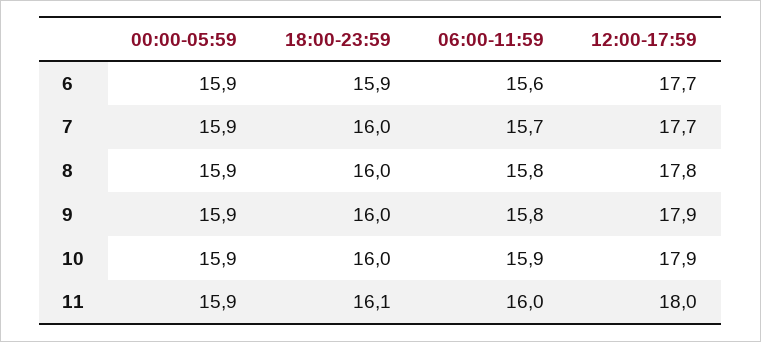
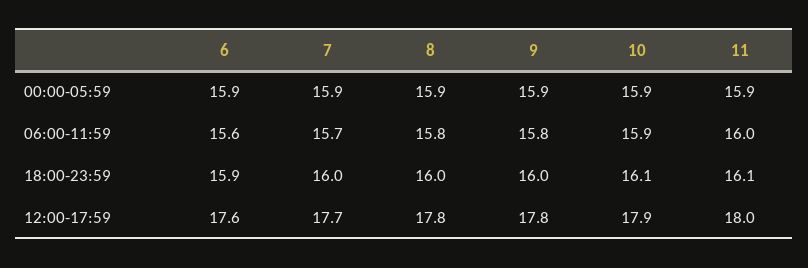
  {
    "00:00-05:59": {
      "6": 15.9,
      "7": 15.9,
      "8": 15.9,
      "9": 15.9,
      "10": 15.9,
      "11": 15.9
    },
    "18:00-23:59": {
      "6": 15.9,
      "7": 16,
      "8": 16,
      "9": 16,
-     "10": 16,
+     "10": 16.1,
      "11": 16.1
    },
    "06:00-11:59": {
      "6": 15.6,
      "7": 15.7,
      "8": 15.8,
      "9": 15.8,
      "10": 15.9,
      "11": 16
    },
    "12:00-17:59": {
-     "6": 17.7,
+     "6": 17.6,
      "7": 17.7,
      "8": 17.8,
-     "9": 17.9,
+     "9": 17.8,
      "10": 17.9,
      "11": 18
    }
  }

